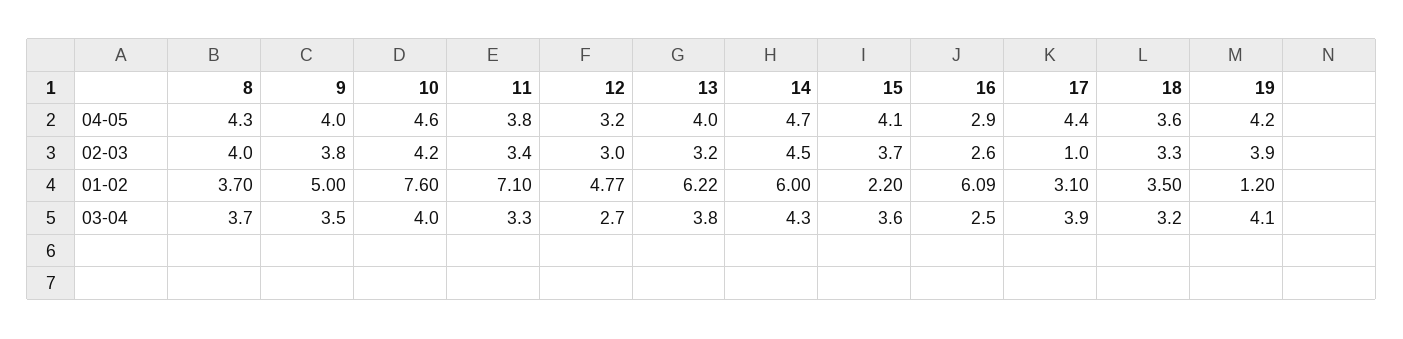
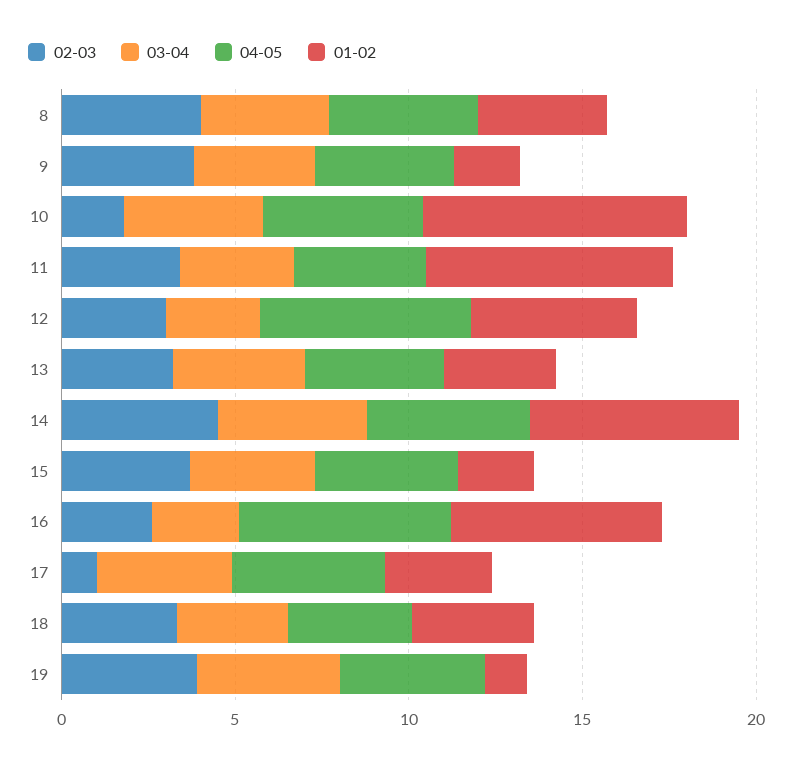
  {
    "04-05": {
      "8": 4.3,
      "9": 4,
      "10": 4.6,
      "11": 3.8,
-     "12": 3.2,
+     "12": 6,
      "13": 4,
      "14": 4.7,
      "15": 4.1,
-     "16": 2.9,
+     "16": 6,
      "17": 4.4,
      "18": 3.6,
      "19": 4.2
    },
    "02-03": {
      "8": 4,
      "9": 3.8,
-     "10": 4.2,
+     "10": 2,
      "11": 3.4,
      "12": 3,
      "13": 3.2,
      "14": 4.5,
      "15": 3.7,
      "16": 2.6,
      "17": 1,
      "18": 3.3,
      "19": 3.9
    },
    "01-02": {
      "8": 3.7,
-     "9": 5,
+     "9": 2,
      "10": 7.6,
      "11": 7.1,
      "12": 4.77,
-     "13": 6.22,
+     "13": 3,
      "14": 6,
      "15": 2.2,
      "16": 6.09,
      "17": 3.1,
      "18": 3.5,
      "19": 1.2
    },
    "03-04": {
      "8": 3.7,
      "9": 3.5,
      "10": 4,
      "11": 3.3,
      "12": 2.7,
      "13": 3.8,
      "14": 4.3,
      "15": 3.6,
      "16": 2.5,
      "17": 3.9,
      "18": 3.2,
      "19": 4.1
    }
  }

